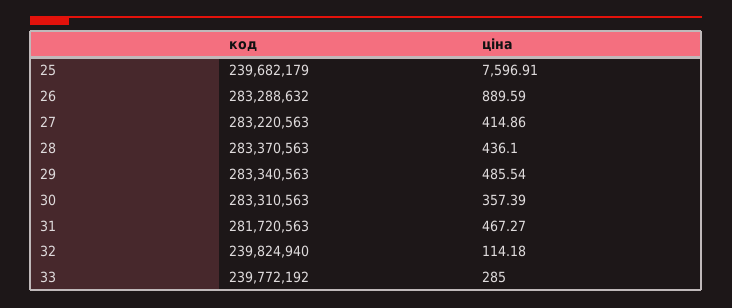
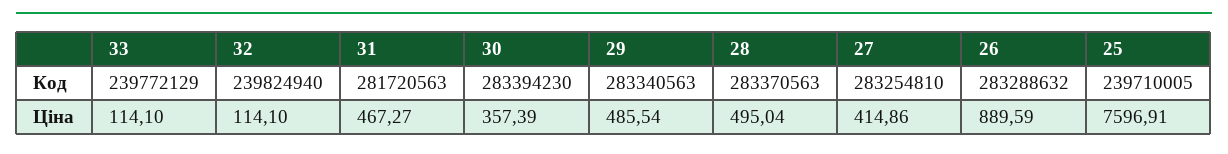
  {
    "код": {
-     "25": 239682179,
+     "25": 239710005,
      "26": 283288632,
-     "27": 283220563,
+     "27": 283254810,
      "28": 283370563,
      "29": 283340563,
-     "30": 283310563,
+     "30": 283394230,
      "31": 281720563,
      "32": 239824940,
-     "33": 239772192
+     "33": 239772129
    },
    "ціна": {
      "25": 7596.91,
      "26": 889.59,
      "27": 414.86,
-     "28": 436.1,
+     "28": 495.04,
      "29": 485.54,
      "30": 357.39,
      "31": 467.27,
-     "32": 114.18,
+     "32": 114.1,
-     "33": 285
+     "33": 114.1
    }
  }

